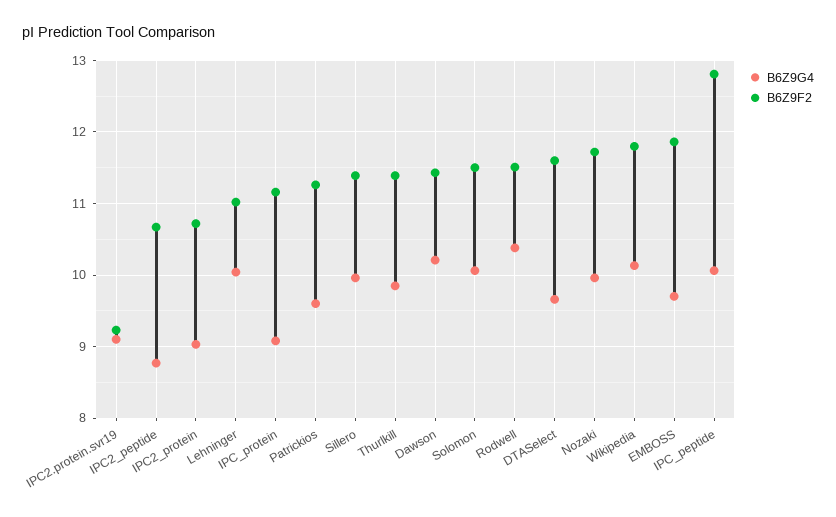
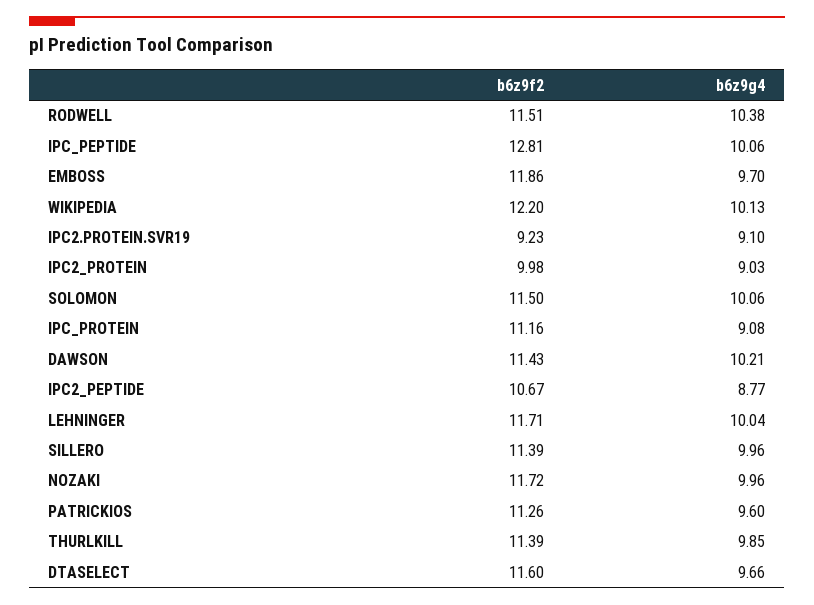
  {
    "B6Z9G4": {
      "IPC2.protein.svr19": 9.1,
      "IPC2_peptide": 8.77,
      "IPC2_protein": 9.03,
      "Lehninger": 10.04,
      "IPC_protein": 9.08,
      "Patrickios": 9.6,
      "Sillero": 9.96,
      "Thurlkill": 9.85,
      "Dawson": 10.21,
      "Solomon": 10.06,
      "Rodwell": 10.38,
      "DTASelect": 9.66,
      "Nozaki": 9.96,
      "Wikipedia": 10.13,
      "EMBOSS": 9.7,
      "IPC_peptide": 10.06
    },
    "B6Z9F2": {
      "IPC2.protein.svr19": 9.23,
      "IPC2_peptide": 10.67,
-     "IPC2_protein": 10.7,
+     "IPC2_protein": 9.98,
-     "Lehninger": 11,
+     "Lehninger": 11.71,
      "IPC_protein": 11.16,
      "Patrickios": 11.26,
      "Sillero": 11.39,
      "Thurlkill": 11.39,
      "Dawson": 11.43,
      "Solomon": 11.5,
      "Rodwell": 11.51,
      "DTASelect": 11.6,
      "Nozaki": 11.72,
-     "Wikipedia": 11.8,
+     "Wikipedia": 12.2,
      "EMBOSS": 11.86,
      "IPC_peptide": 12.81
    }
  }

